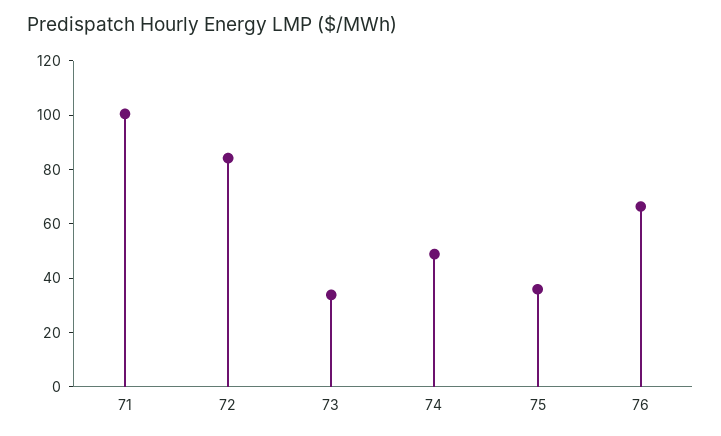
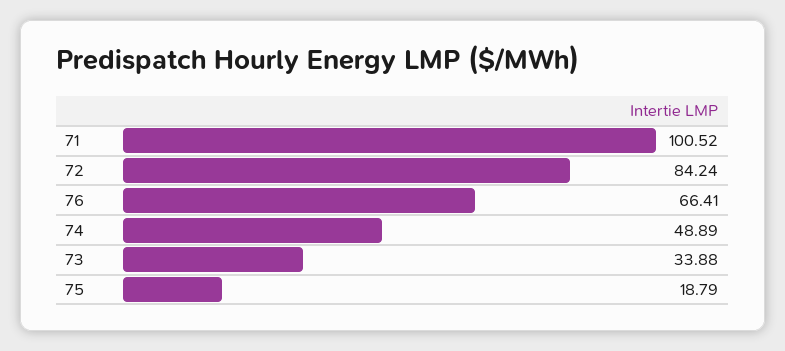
  {
    "71": 100.52,
    "72": 84.24,
    "73": 33.88,
    "74": 48.89,
-   "75": 35,
+   "75": 18.79,
    "76": 66.41
  }

